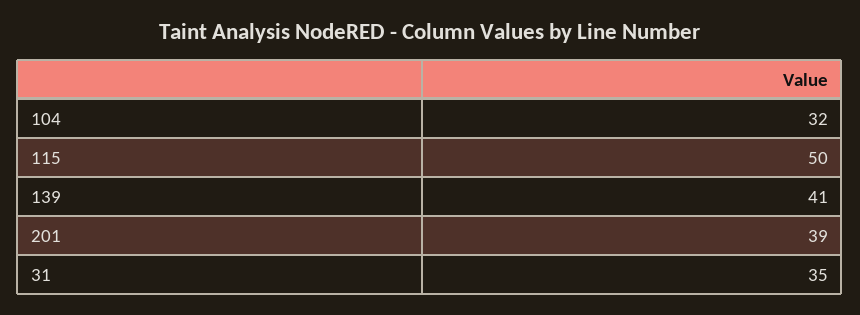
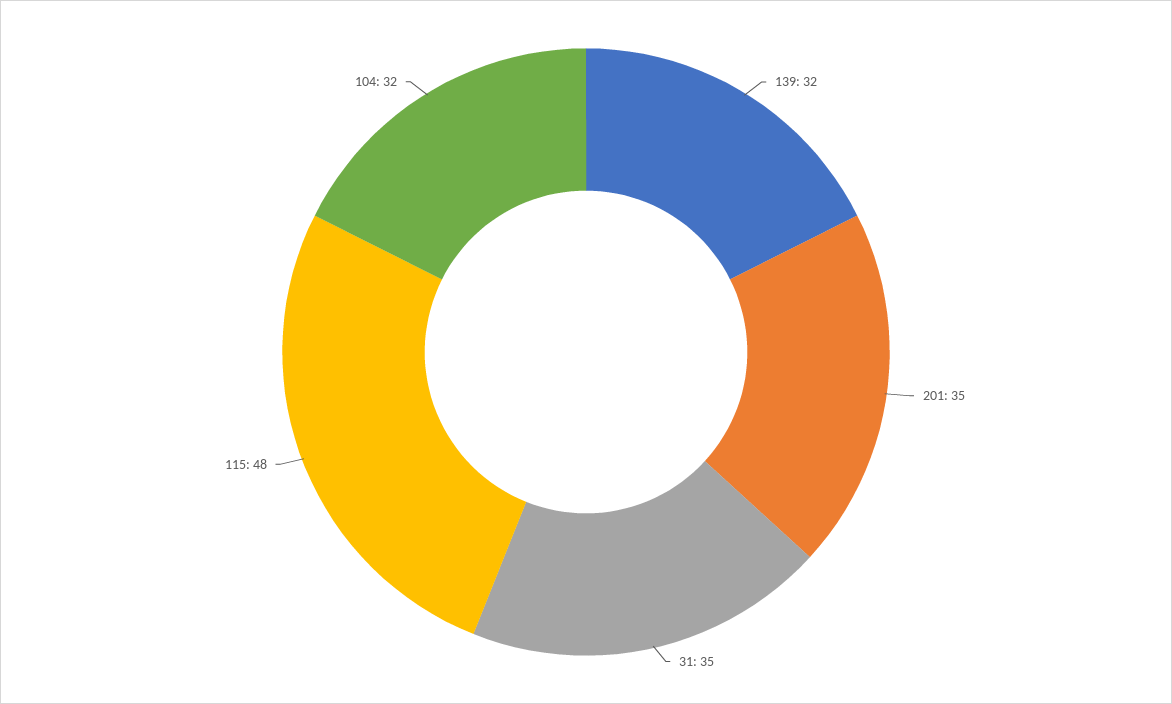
  {
    "104": 32,
-   "115": 50,
+   "115": 48,
-   "139": 41,
+   "139": 32,
-   "201": 39,
+   "201": 35,
    "31": 35
  }

